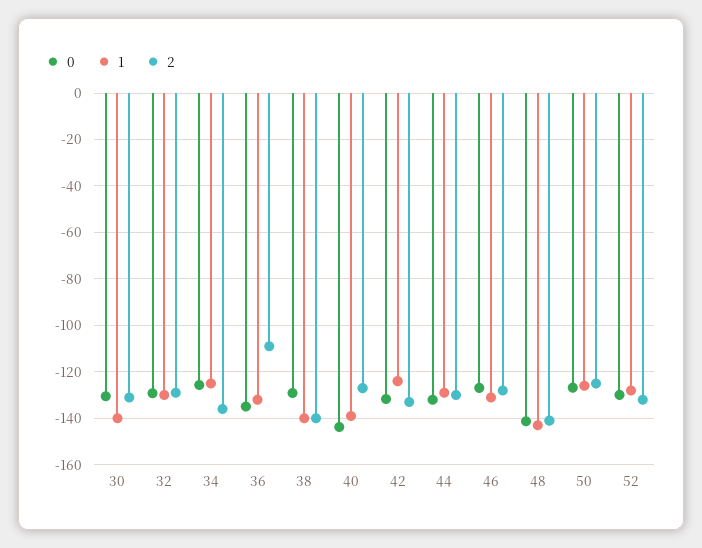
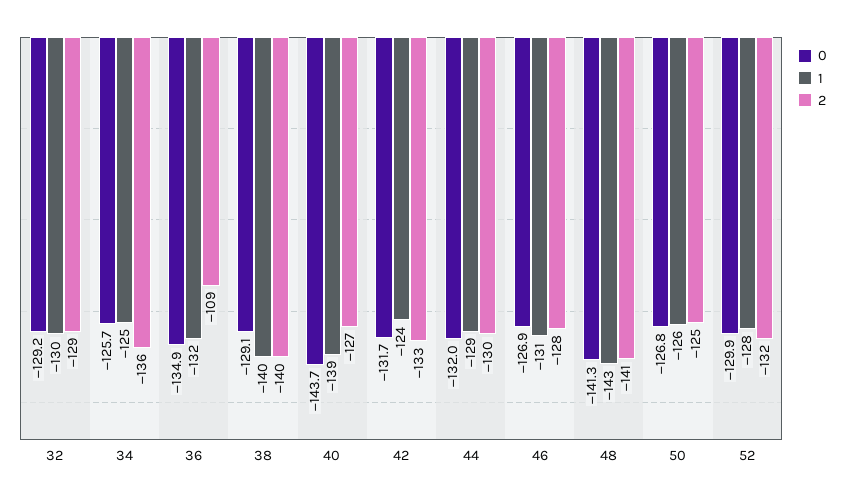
  {
    "0": {
-     "30": -130,
      "32": -129.2,
      "34": -125.7,
      "36": -134.9,
      "38": -129.1,
      "40": -143.7,
      "42": -131.7,
      "44": -132,
      "46": -126.9,
      "48": -141.3,
      "50": -126.8,
      "52": -129.9
    },
    "1": {
-     "30": -140,
      "32": -130,
      "34": -125,
      "36": -132,
      "38": -140,
      "40": -139,
      "42": -124,
      "44": -129,
      "46": -131,
      "48": -143,
      "50": -126,
      "52": -128
    },
    "2": {
-     "30": -130,
      "32": -129,
      "34": -136,
      "36": -109,
      "38": -140,
      "40": -127,
      "42": -133,
      "44": -130,
      "46": -128,
      "48": -141,
      "50": -125,
      "52": -132
    }
  }

